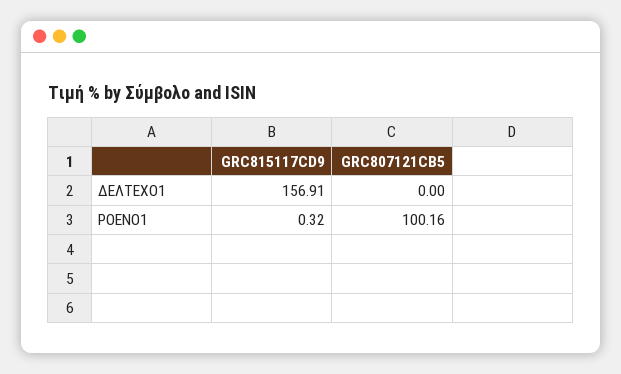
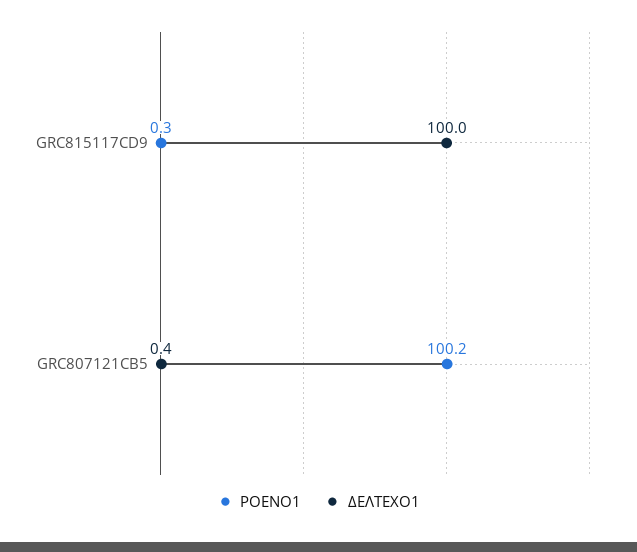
  {
    "ΔΕΛΤΕΧΟ1": {
-     "GRC815117CD9": 156.91,
+     "GRC815117CD9": 100,
-     "GRC807121CB5": 0
+     "GRC807121CB5": 0.4
    },
    "ΡΟΕΝΟ1": {
      "GRC815117CD9": 0.32,
      "GRC807121CB5": 100.16
    }
  }

